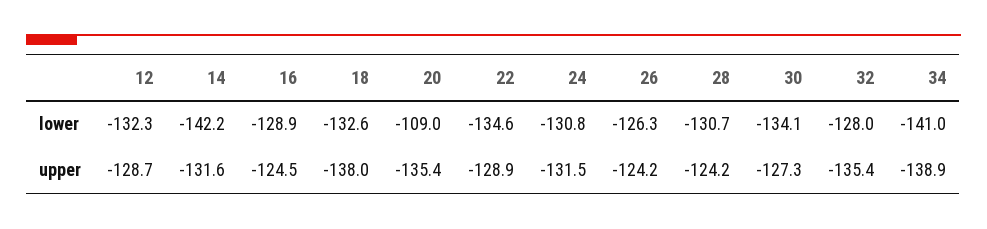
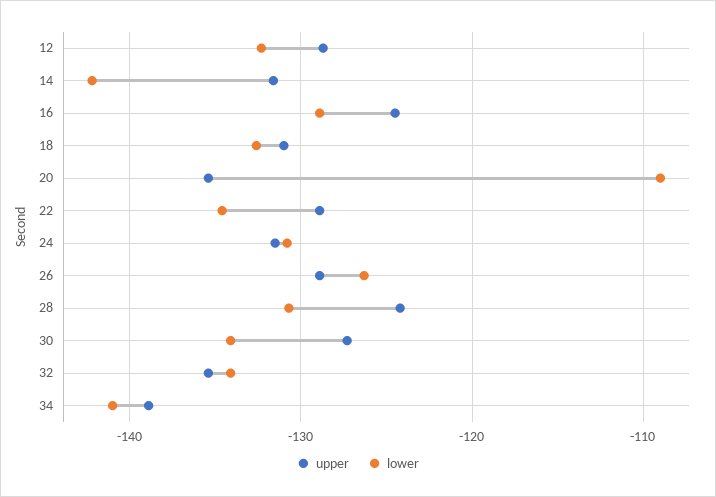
  {
    "lower": {
      "12": -132.3,
      "14": -142.2,
      "16": -128.9,
      "18": -132.6,
      "20": -109,
      "22": -134.6,
      "24": -130.8,
      "26": -126.3,
      "28": -130.7,
      "30": -134.1,
-     "32": -128,
+     "32": -134,
      "34": -141
    },
    "upper": {
      "12": -128.7,
      "14": -131.6,
      "16": -124.5,
-     "18": -138,
+     "18": -131,
      "20": -135.4,
      "22": -128.9,
      "24": -131.5,
-     "26": -124.2,
+     "26": -129,
      "28": -124.2,
      "30": -127.3,
      "32": -135.4,
      "34": -138.9
    }
  }

